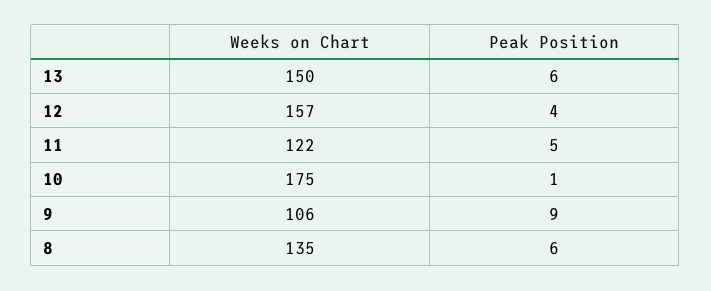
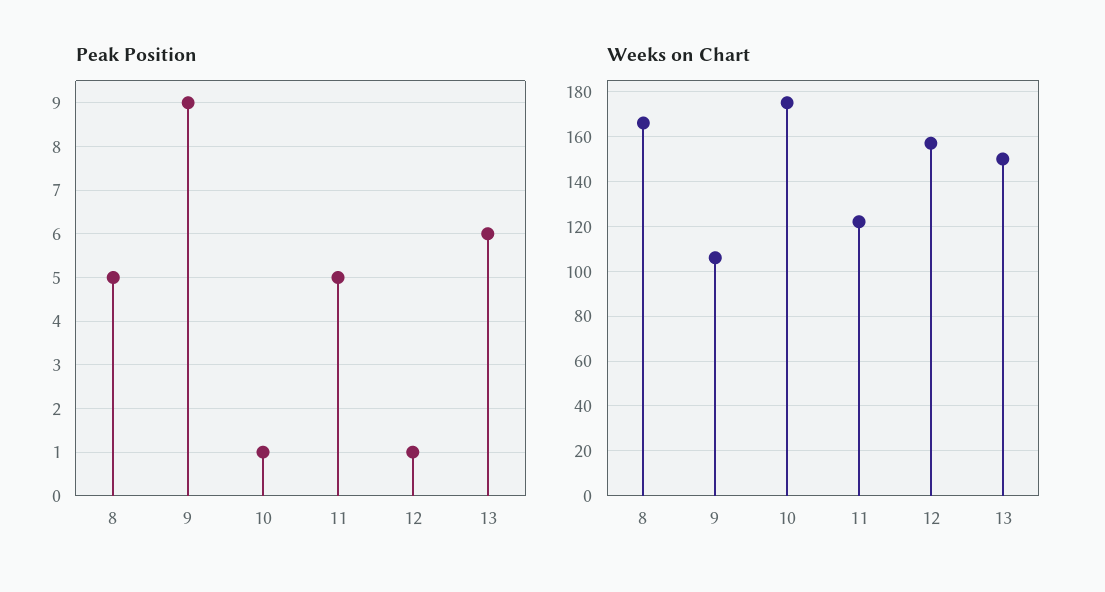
  {
    "Weeks on Chart": {
      "13": 150,
      "12": 157,
      "11": 122,
      "10": 175,
      "9": 106,
-     "8": 135
+     "8": 165
    },
    "Peak Position": {
      "13": 6,
-     "12": 4,
+     "12": 1,
      "11": 5,
      "10": 1,
      "9": 9,
-     "8": 6
+     "8": 5
    }
  }

